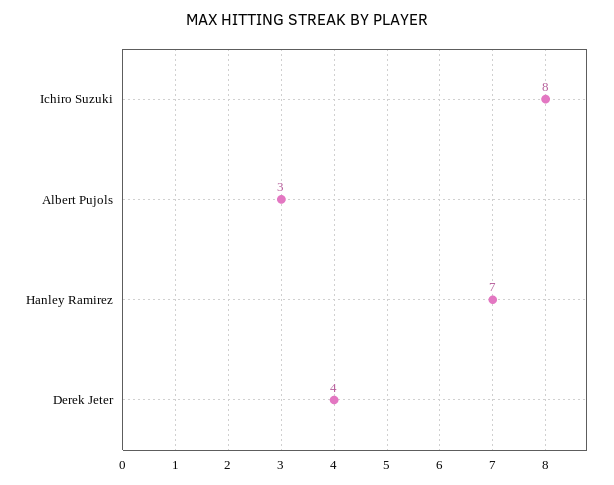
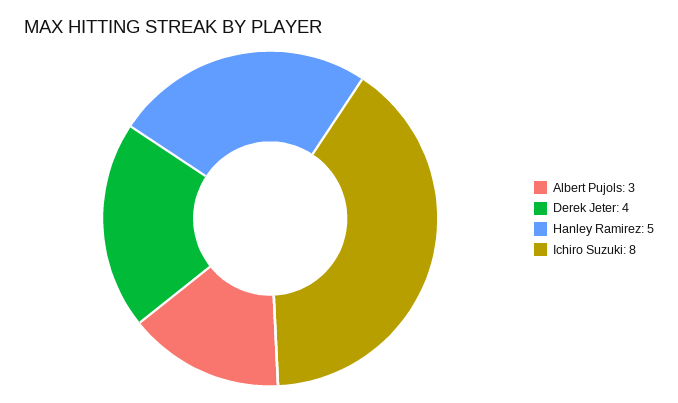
  {
    "Ichiro Suzuki": 8,
    "Albert Pujols": 3,
-   "Hanley Ramirez": 7,
+   "Hanley Ramirez": 5,
    "Derek Jeter": 4
  }

